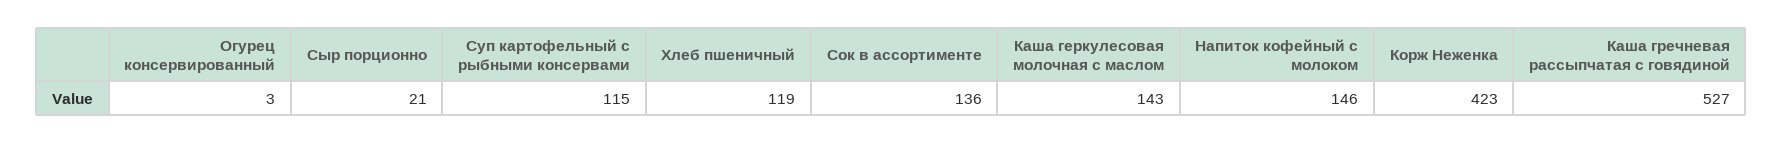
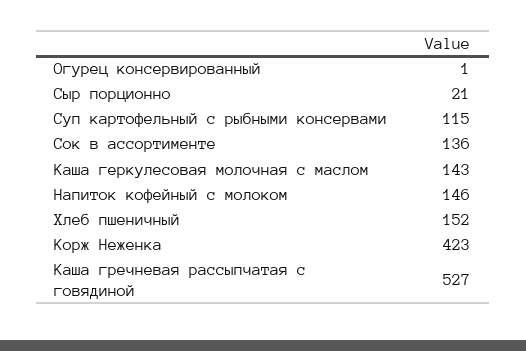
  {
-   "Огурец консервированный": 3,
+   "Огурец консервированный": 1,
    "Сыр порционно": 21,
    "Суп картофельный с рыбными консервами": 115,
-   "Хлеб пшеничный": 119,
+   "Хлеб пшеничный": 152,
    "Сок в ассортименте": 136,
    "Каша геркулесовая молочная с маслом": 143,
    "Напиток кофейный с молоком": 146,
    "Корж Неженка": 423,
    "Каша гречневая рассыпчатая с говядиной": 527
  }

